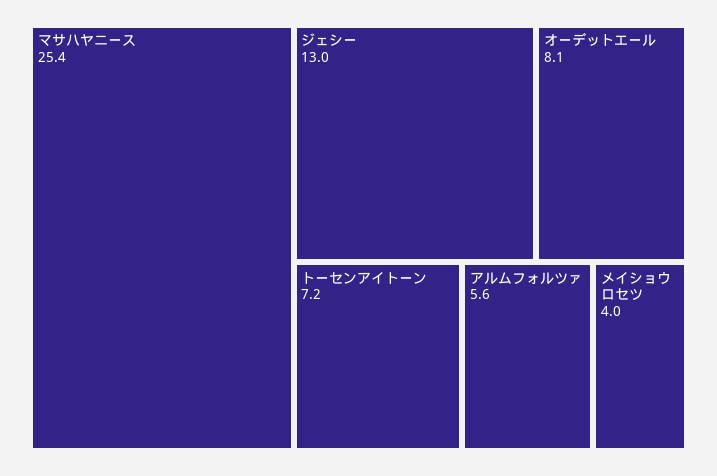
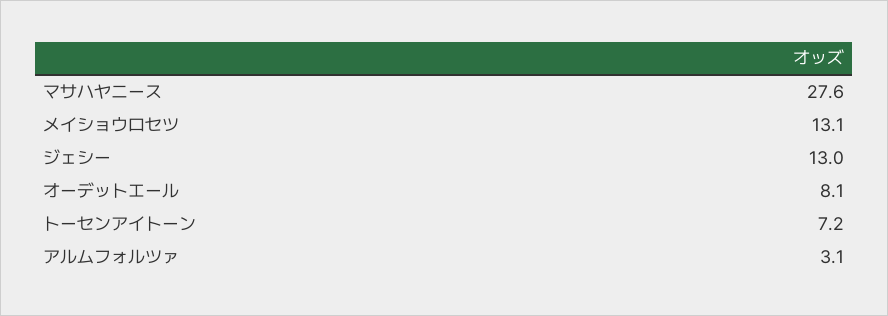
  {
-   "マサハヤニース": 25.4,
+   "マサハヤニース": 27.6,
    "ジェシー": 13,
    "オーデットエール": 8.1,
    "トーセンアイトーン": 7.2,
-   "アルムフォルツァ": 5.6,
+   "アルムフォルツァ": 3.1,
-   "メイショウロセツ": 4
+   "メイショウロセツ": 13.1
  }

